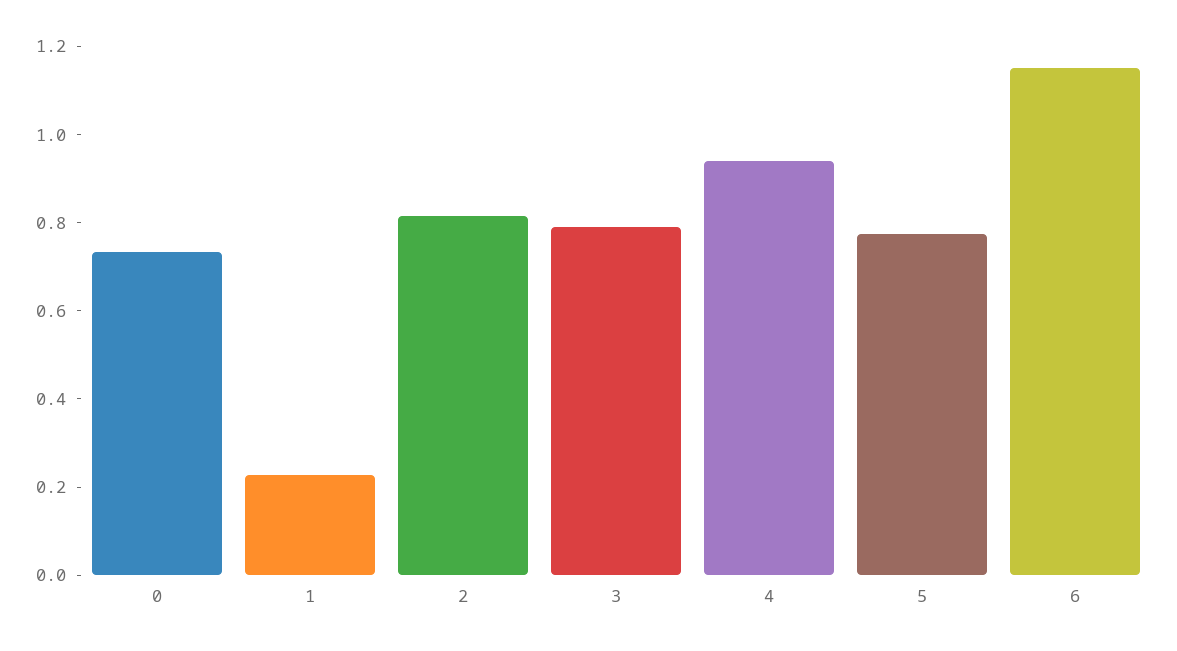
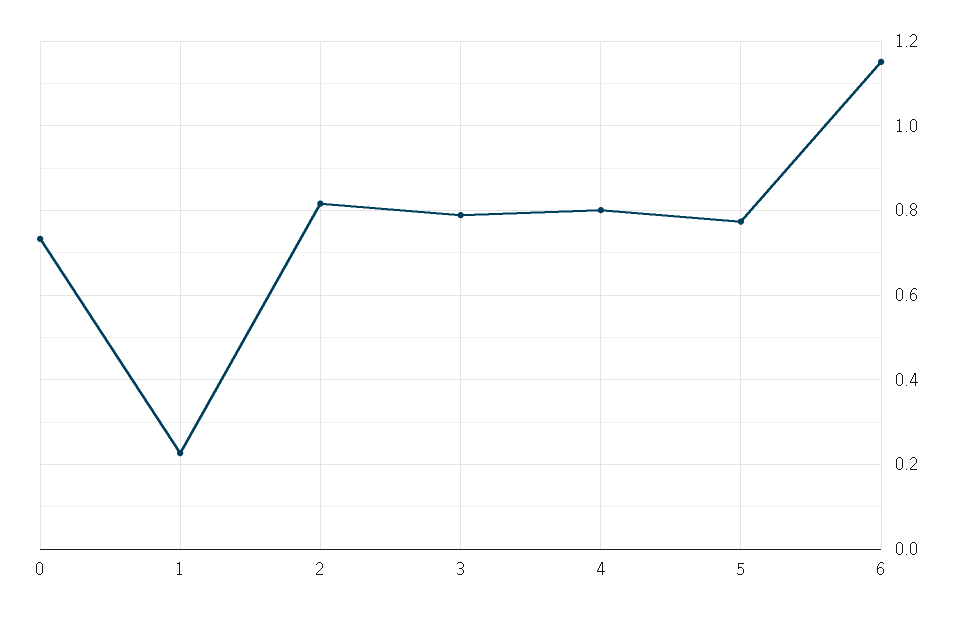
  {
    "0": 0.74,
    "1": 0.22,
    "2": 0.82,
    "3": 0.78,
-   "4": 0.95,
+   "4": 0.8,
    "5": 0.78,
    "6": 1.16
  }

